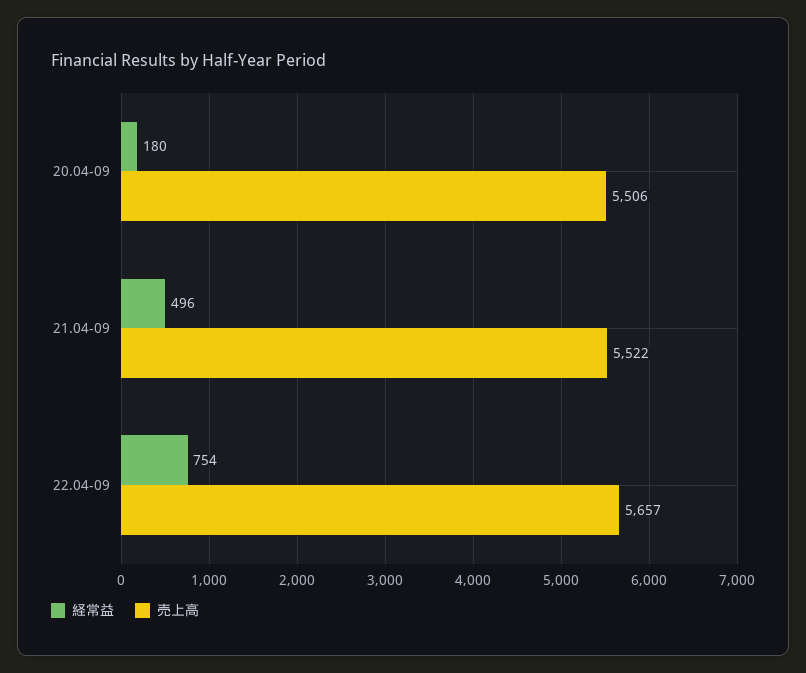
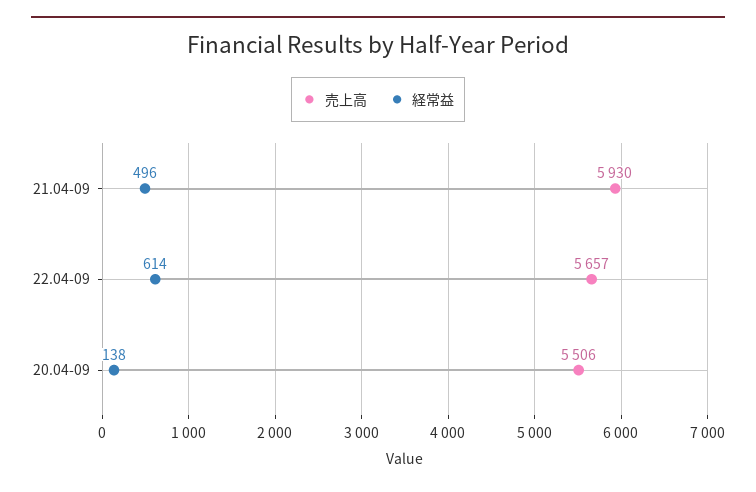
  {
    "経常益": {
-     "20.04-09": 180,
+     "20.04-09": 138,
      "21.04-09": 496,
-     "22.04-09": 754
+     "22.04-09": 614
    },
    "売上高": {
      "20.04-09": 5506,
-     "21.04-09": 5522,
+     "21.04-09": 5930,
      "22.04-09": 5657
    }
  }

